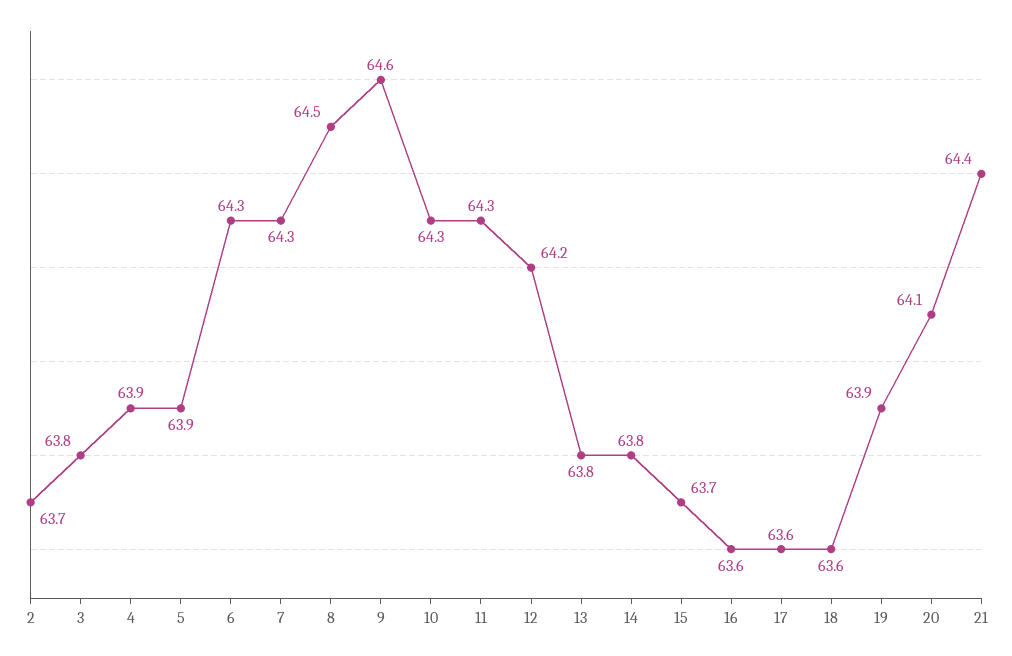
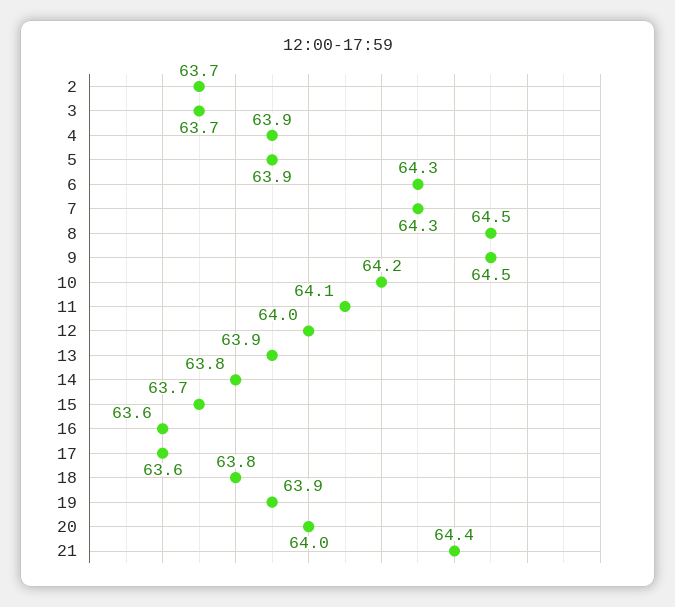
  {
    "2": 63.7,
-   "3": 63.8,
+   "3": 63.7,
    "4": 63.9,
    "5": 63.9,
    "6": 64.3,
    "7": 64.3,
    "8": 64.5,
-   "9": 64.6,
+   "9": 64.5,
-   "10": 64.3,
+   "10": 64.2,
-   "11": 64.3,
+   "11": 64.1,
-   "12": 64.2,
+   "12": 64,
-   "13": 63.8,
+   "13": 63.9,
    "14": 63.8,
    "15": 63.7,
    "16": 63.6,
    "17": 63.6,
-   "18": 63.6,
+   "18": 63.8,
    "19": 63.9,
-   "20": 64.1,
+   "20": 64,
    "21": 64.4
  }

